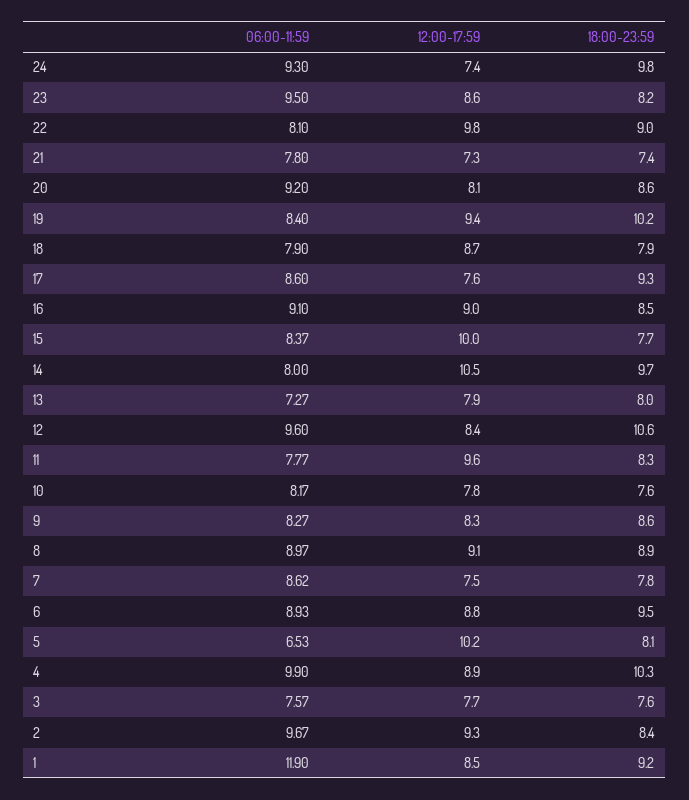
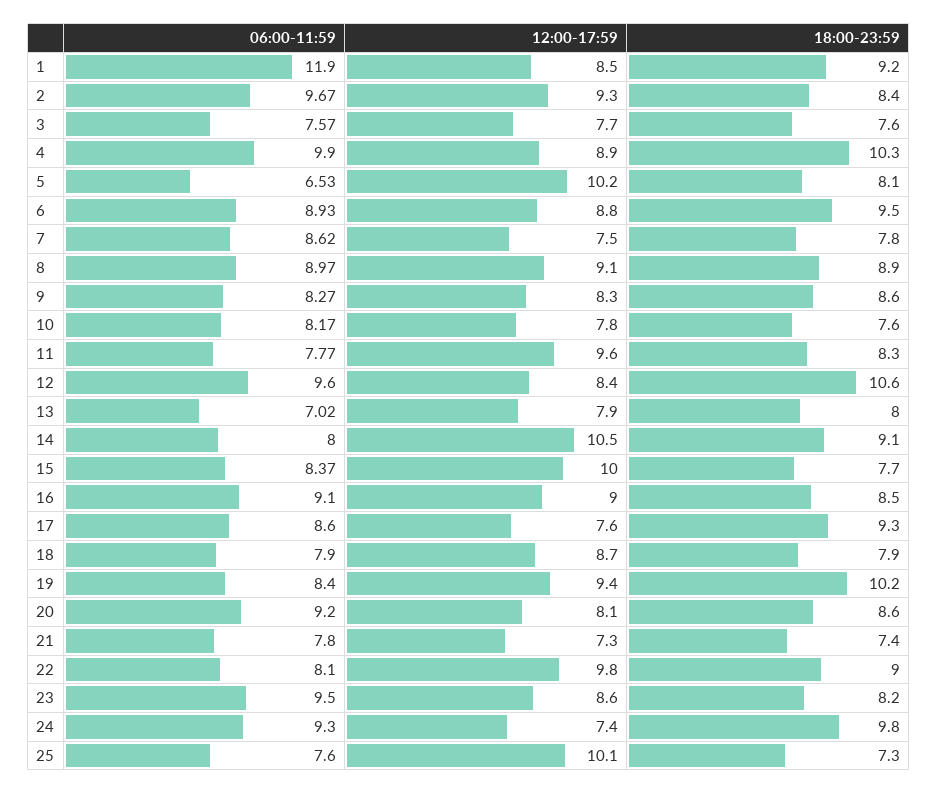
  {
    "06:00-11:59": {
      "24": 9.3,
      "23": 9.5,
      "22": 8.1,
      "21": 7.8,
      "20": 9.2,
      "19": 8.4,
      "18": 7.9,
      "17": 8.6,
      "16": 9.1,
      "15": 8.37,
      "14": 8,
-     "13": 7.27,
+     "13": 7.02,
      "12": 9.6,
      "11": 7.77,
      "10": 8.17,
      "9": 8.27,
      "8": 8.97,
      "7": 8.62,
      "6": 8.93,
      "5": 6.53,
      "4": 9.9,
      "3": 7.57,
      "2": 9.67,
-     "1": 11.9
+     "1": 11.9,
+     "25": 7.6
    },
    "12:00-17:59": {
      "24": 7.4,
      "23": 8.6,
      "22": 9.8,
      "21": 7.3,
      "20": 8.1,
      "19": 9.4,
      "18": 8.7,
      "17": 7.6,
      "16": 9,
      "15": 10,
      "14": 10.5,
      "13": 7.9,
      "12": 8.4,
      "11": 9.6,
      "10": 7.8,
      "9": 8.3,
      "8": 9.1,
      "7": 7.5,
      "6": 8.8,
      "5": 10.2,
      "4": 8.9,
      "3": 7.7,
      "2": 9.3,
-     "1": 8.5
+     "1": 8.5,
+     "25": 10.1
    },
    "18:00-23:59": {
      "24": 9.8,
      "23": 8.2,
      "22": 9,
      "21": 7.4,
      "20": 8.6,
      "19": 10.2,
      "18": 7.9,
      "17": 9.3,
      "16": 8.5,
      "15": 7.7,
-     "14": 9.7,
+     "14": 9.1,
      "13": 8,
      "12": 10.6,
      "11": 8.3,
      "10": 7.6,
      "9": 8.6,
      "8": 8.9,
      "7": 7.8,
      "6": 9.5,
      "5": 8.1,
      "4": 10.3,
      "3": 7.6,
      "2": 8.4,
-     "1": 9.2
+     "1": 9.2,
+     "25": 7.3
    }
  }

